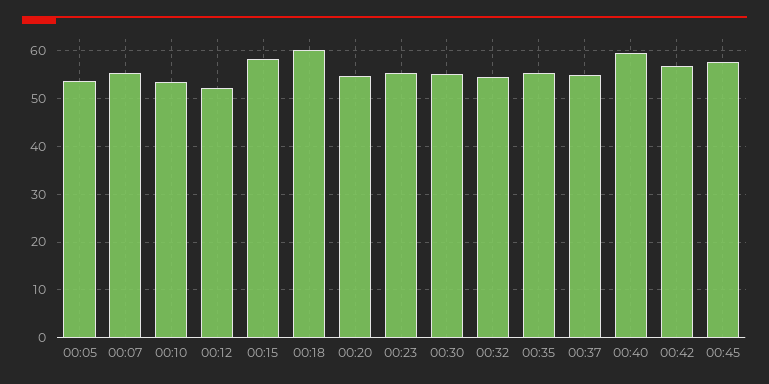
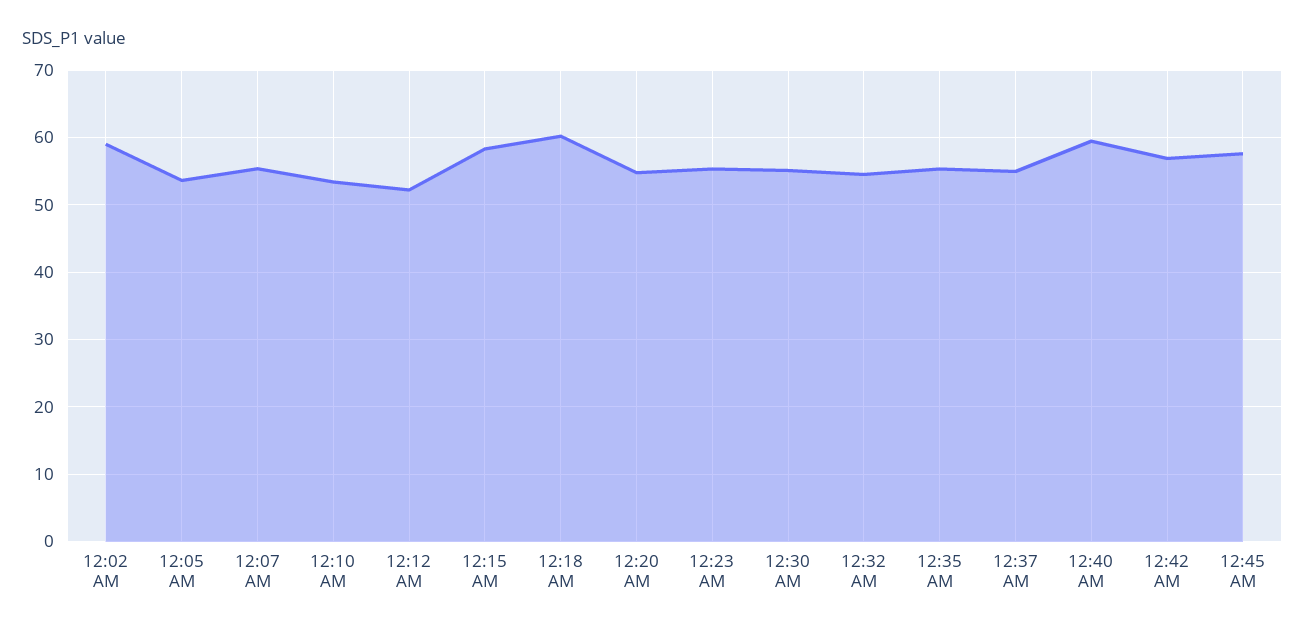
  {
    "00:05": 54,
    "00:07": 55,
    "00:10": 53,
    "00:12": 52,
    "00:15": 58,
    "00:18": 60,
    "00:20": 55,
    "00:23": 55,
    "00:30": 55,
    "00:32": 55,
    "00:35": 55,
    "00:37": 55,
    "00:40": 59,
    "00:42": 57,
-   "00:45": 58
+   "00:45": 58,
+   "12:02 AM": 59
  }

